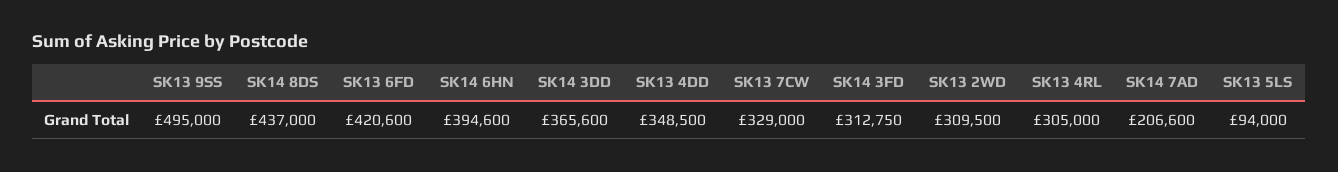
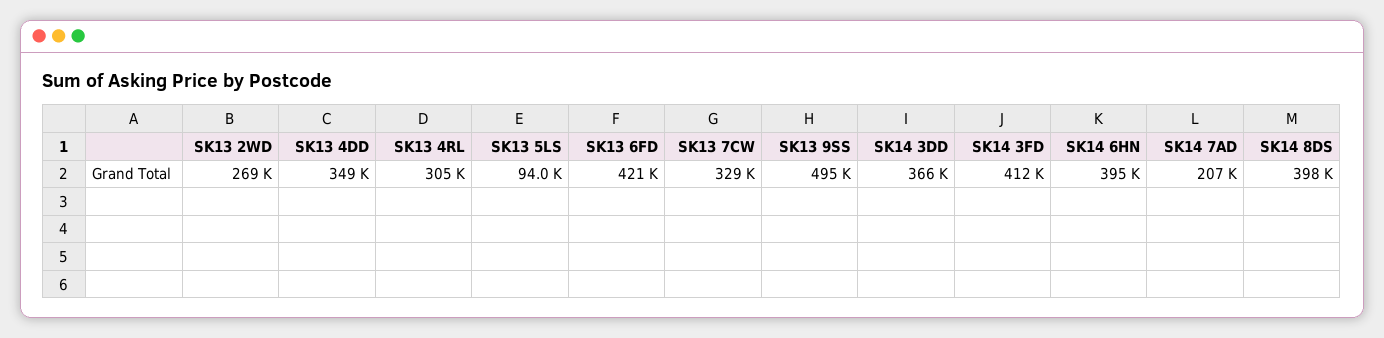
  {
    "SK13 9SS": 495000,
-   "SK14 8DS": 437000,
+   "SK14 8DS": 398000,
    "SK13 6FD": 420600,
    "SK14 6HN": 394600,
    "SK14 3DD": 365600,
    "SK13 4DD": 348500,
    "SK13 7CW": 329000,
-   "SK14 3FD": 312750,
+   "SK14 3FD": 412000,
-   "SK13 2WD": 309500,
+   "SK13 2WD": 269000,
    "SK13 4RL": 305000,
    "SK14 7AD": 206600,
    "SK13 5LS": 94000
  }

